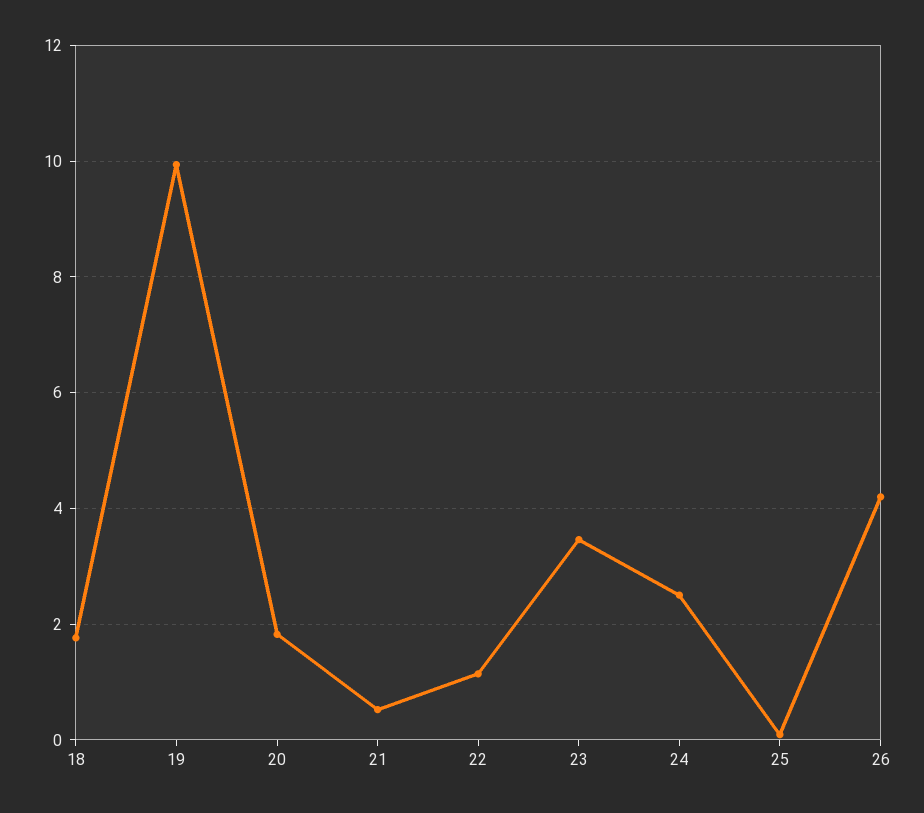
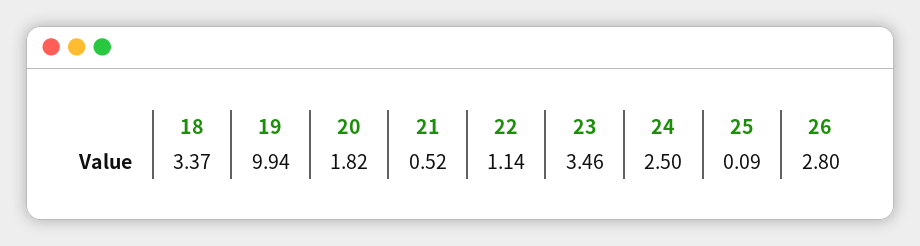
  {
-   "18": 1.8,
+   "18": 3.37,
    "19": 9.94,
    "20": 1.82,
    "21": 0.52,
    "22": 1.14,
    "23": 3.46,
    "24": 2.5,
    "25": 0.09,
-   "26": 4.2
+   "26": 2.8
  }

